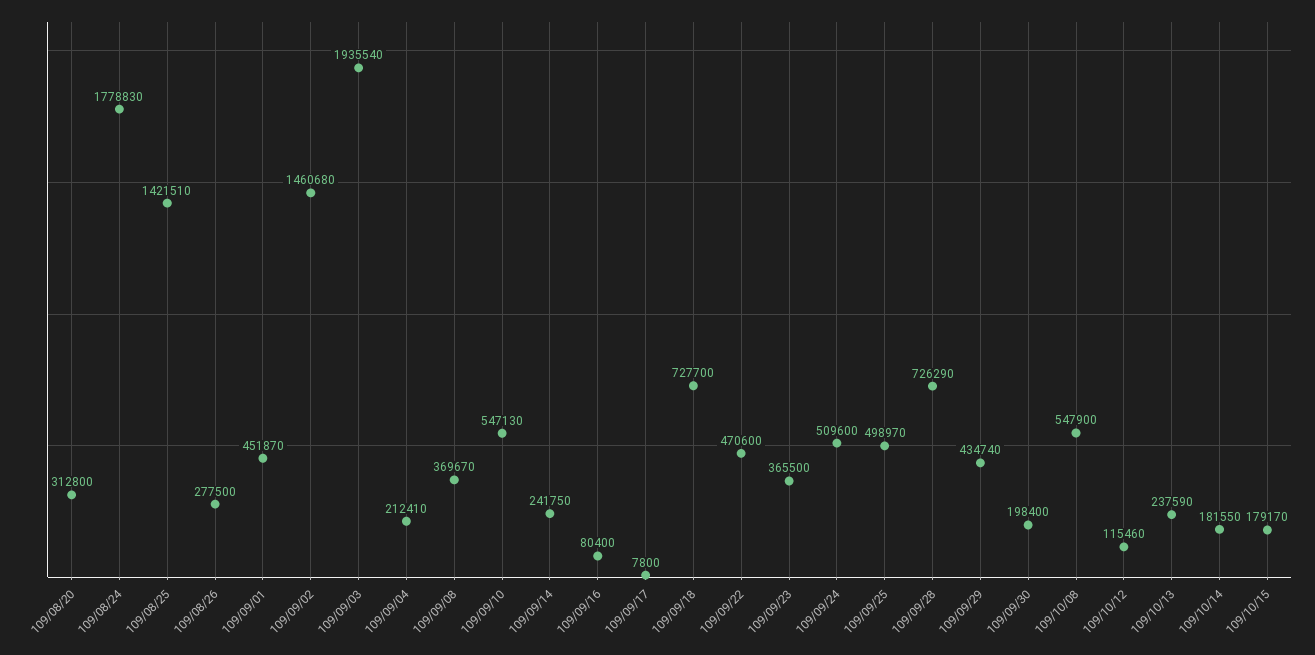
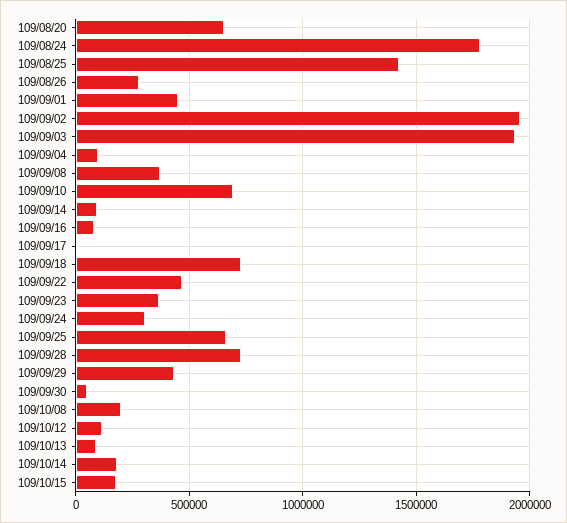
  {
-   "109/08/20": 312800,
+   "109/08/20": 650000,
    "109/08/24": 1778830,
    "109/08/25": 1421510,
    "109/08/26": 277500,
    "109/09/01": 451870,
-   "109/09/02": 1460680,
+   "109/09/02": 1950000,
    "109/09/03": 1935540,
-   "109/09/04": 212410,
+   "109/09/04": 100000,
    "109/09/08": 369670,
-   "109/09/10": 547130,
+   "109/09/10": 700000,
-   "109/09/14": 241750,
+   "109/09/14": 100000,
    "109/09/16": 80400,
    "109/09/17": 7800,
    "109/09/18": 727700,
    "109/09/22": 470600,
    "109/09/23": 365500,
-   "109/09/24": 509600,
+   "109/09/24": 300000,
-   "109/09/25": 498970,
+   "109/09/25": 650000,
    "109/09/28": 726290,
    "109/09/29": 434740,
-   "109/09/30": 198400,
+   "109/09/30": 50000,
-   "109/10/08": 547900,
+   "109/10/08": 200000,
    "109/10/12": 115460,
-   "109/10/13": 237590,
+   "109/10/13": 100000,
    "109/10/14": 181550,
    "109/10/15": 179170
  }

